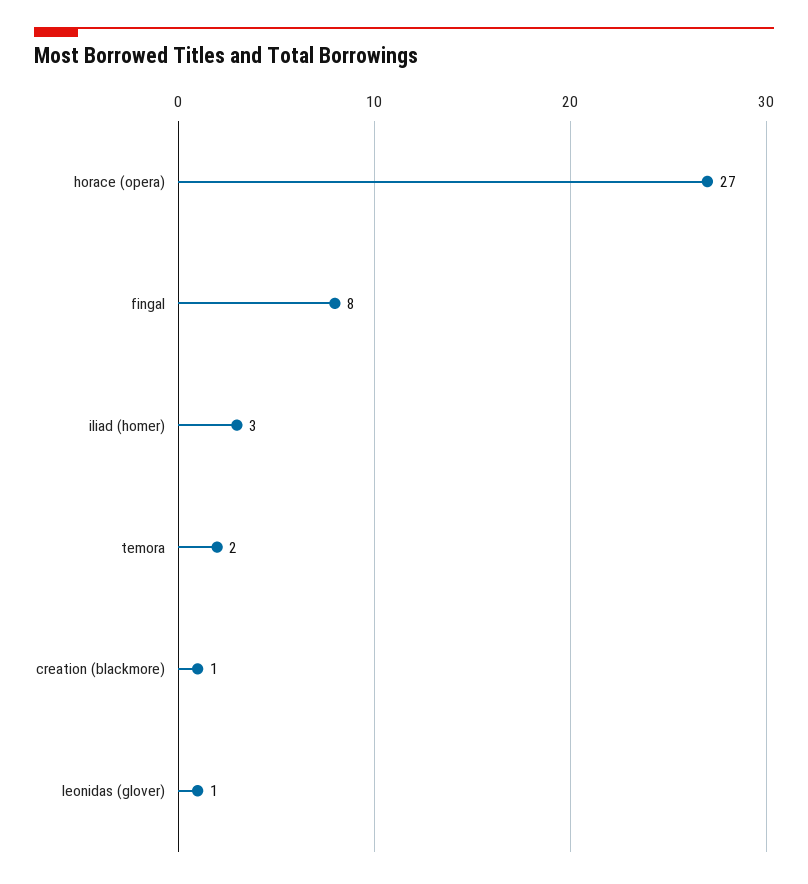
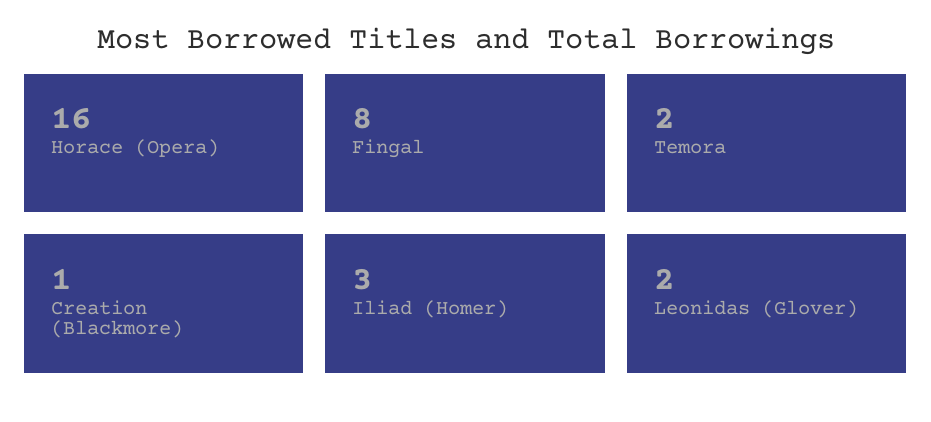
  {
-   "horace (opera)": 27,
+   "horace (opera)": 16,
    "fingal": 8,
    "iliad (homer)": 3,
    "temora": 2,
    "creation (blackmore)": 1,
-   "leonidas (glover)": 1
+   "leonidas (glover)": 2
  }

